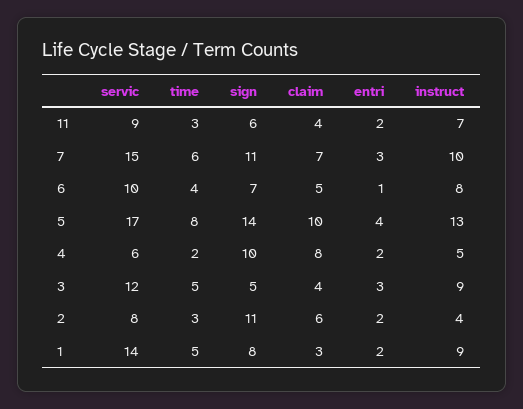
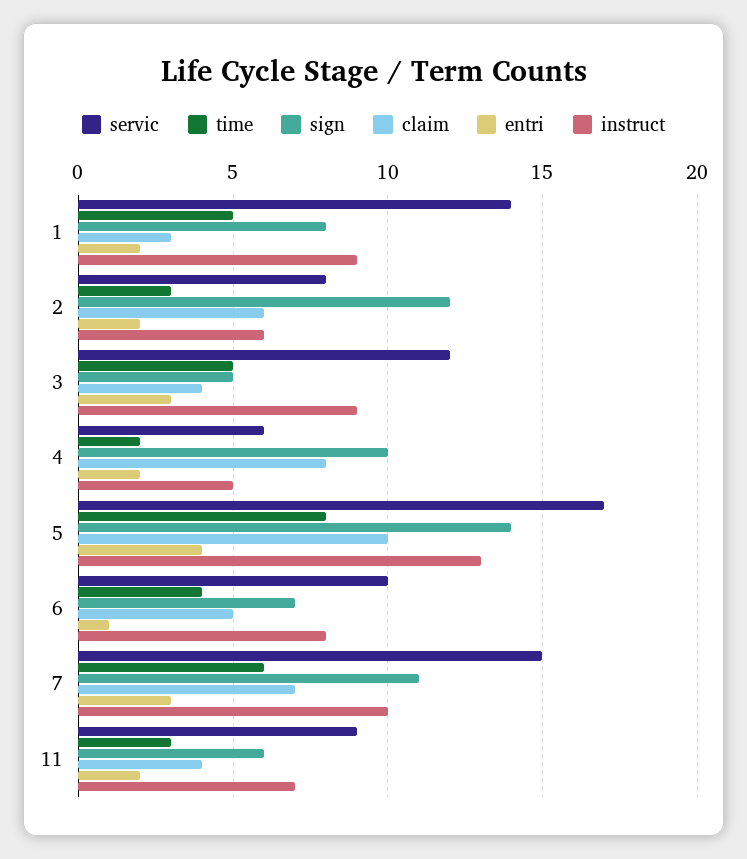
  {
    "servic": {
      "11": 9,
      "7": 15,
      "6": 10,
      "5": 17,
      "4": 6,
      "3": 12,
      "2": 8,
      "1": 14
    },
    "time": {
      "11": 3,
      "7": 6,
      "6": 4,
      "5": 8,
      "4": 2,
      "3": 5,
      "2": 3,
      "1": 5
    },
    "sign": {
      "11": 6,
      "7": 11,
      "6": 7,
      "5": 14,
      "4": 10,
      "3": 5,
-     "2": 11,
+     "2": 12,
      "1": 8
    },
    "claim": {
      "11": 4,
      "7": 7,
      "6": 5,
      "5": 10,
      "4": 8,
      "3": 4,
      "2": 6,
      "1": 3
    },
    "entri": {
      "11": 2,
      "7": 3,
      "6": 1,
      "5": 4,
      "4": 2,
      "3": 3,
      "2": 2,
      "1": 2
    },
    "instruct": {
      "11": 7,
      "7": 10,
      "6": 8,
      "5": 13,
      "4": 5,
      "3": 9,
-     "2": 4,
+     "2": 6,
      "1": 9
    }
  }

